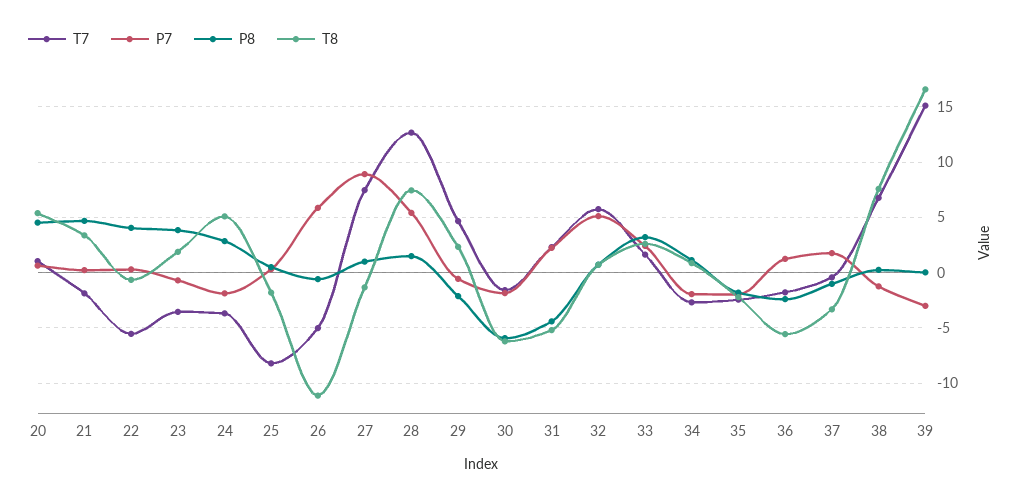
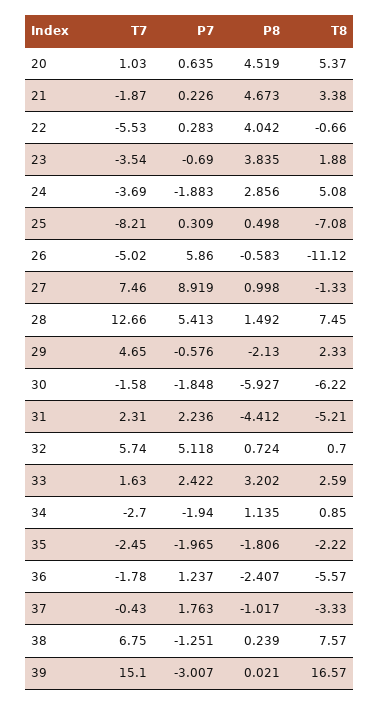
  {
    "T7": {
      "20": 1.03,
      "21": -1.87,
      "22": -5.53,
      "23": -3.54,
      "24": -3.69,
      "25": -8.21,
      "26": -5.02,
      "27": 7.46,
      "28": 12.66,
      "29": 4.65,
      "30": -1.58,
      "31": 2.31,
      "32": 5.74,
      "33": 1.63,
      "34": -2.7,
      "35": -2.45,
      "36": -1.78,
      "37": -0.43,
      "38": 6.75,
      "39": 15.1
    },
    "P7": {
      "20": 0.635,
      "21": 0.226,
      "22": 0.283,
      "23": -0.69,
      "24": -1.883,
      "25": 0.309,
      "26": 5.86,
      "27": 8.919,
      "28": 5.413,
      "29": -0.576,
      "30": -1.848,
      "31": 2.236,
      "32": 5.118,
      "33": 2.422,
      "34": -1.94,
      "35": -1.965,
      "36": 1.237,
      "37": 1.763,
      "38": -1.251,
      "39": -3.007
    },
    "P8": {
      "20": 4.519,
      "21": 4.673,
      "22": 4.042,
      "23": 3.835,
      "24": 2.856,
      "25": 0.498,
      "26": -0.583,
      "27": 0.998,
      "28": 1.492,
      "29": -2.13,
      "30": -5.927,
      "31": -4.412,
      "32": 0.724,
      "33": 3.202,
      "34": 1.135,
      "35": -1.806,
      "36": -2.407,
      "37": -1.017,
      "38": 0.239,
      "39": 0.021
    },
    "T8": {
      "20": 5.37,
      "21": 3.38,
      "22": -0.66,
      "23": 1.88,
      "24": 5.08,
-     "25": -2,
+     "25": -7.08,
      "26": -11.12,
      "27": -1.33,
      "28": 7.45,
      "29": 2.33,
      "30": -6.22,
      "31": -5.21,
      "32": 0.7,
      "33": 2.59,
      "34": 0.85,
      "35": -2.22,
      "36": -5.57,
      "37": -3.33,
      "38": 7.57,
      "39": 16.57
    }
  }

